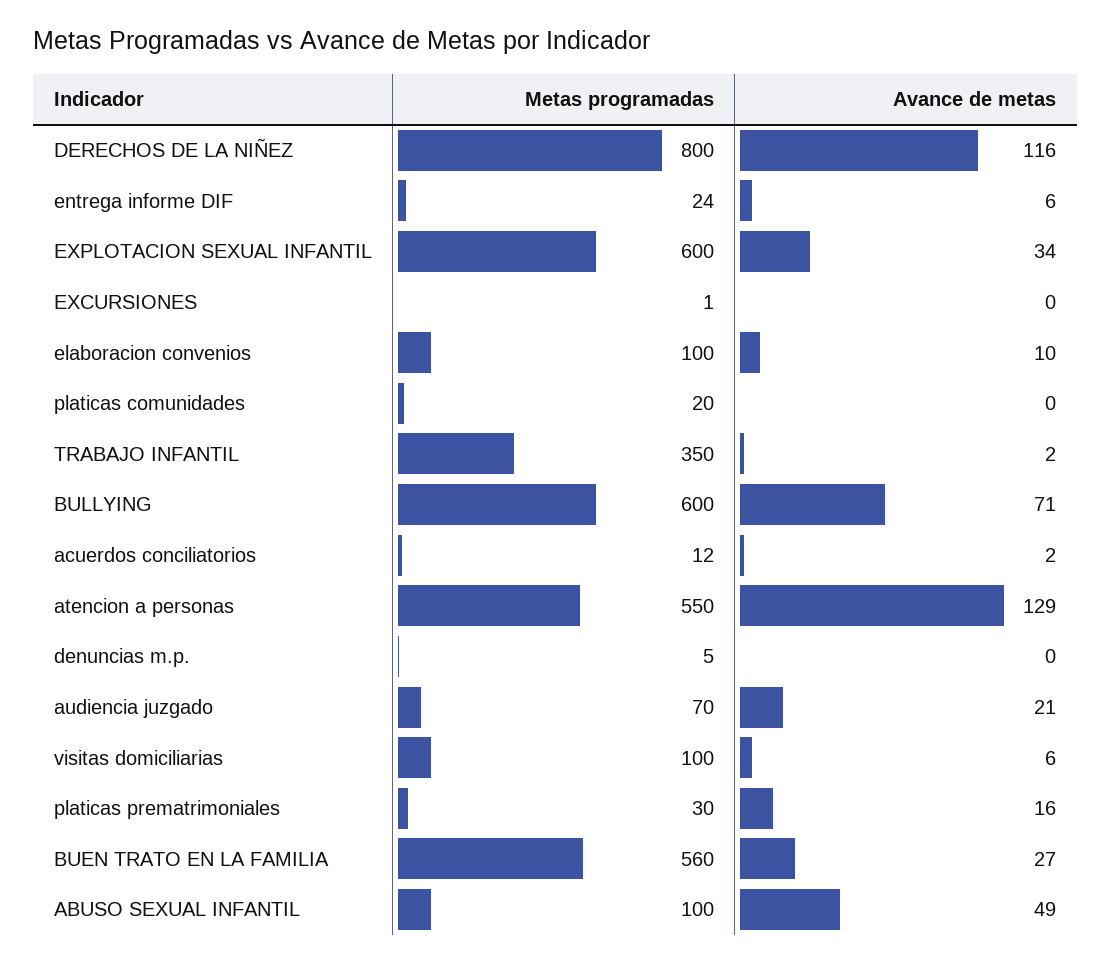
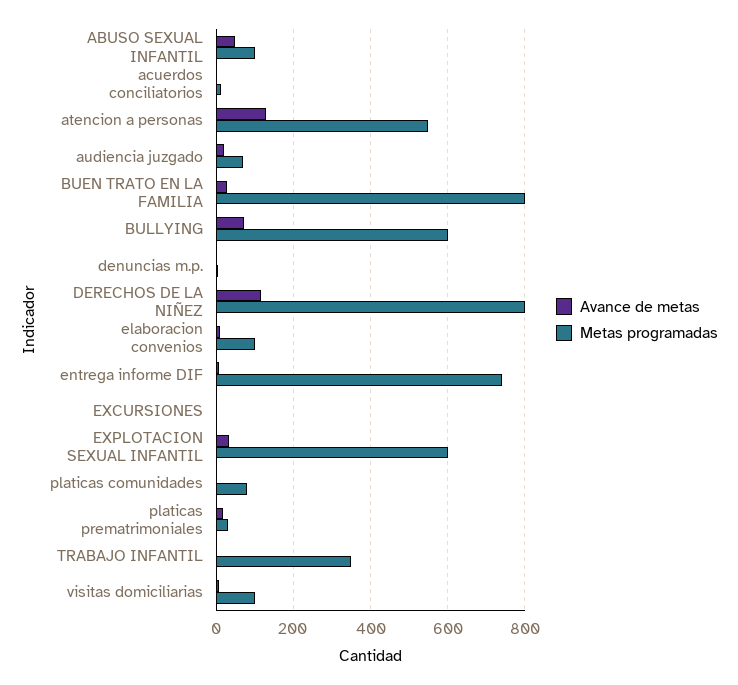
  {
    "Metas programadas": {
      "DERECHOS DE LA NIÑEZ": 800,
-     "entrega informe DIF": 24,
+     "entrega informe DIF": 740,
      "EXPLOTACION SEXUAL INFANTIL": 600,
      "EXCURSIONES": 1,
      "elaboracion convenios": 100,
-     "platicas comunidades": 20,
+     "platicas comunidades": 80,
      "TRABAJO INFANTIL": 350,
      "BULLYING": 600,
      "acuerdos conciliatorios": 12,
      "atencion a personas": 550,
      "denuncias m.p.": 5,
      "audiencia juzgado": 70,
      "visitas domiciliarias": 100,
      "platicas prematrimoniales": 30,
-     "BUEN TRATO EN LA FAMILIA": 560,
+     "BUEN TRATO EN LA FAMILIA": 800,
      "ABUSO SEXUAL INFANTIL": 100
    },
    "Avance de metas": {
      "DERECHOS DE LA NIÑEZ": 116,
      "entrega informe DIF": 6,
      "EXPLOTACION SEXUAL INFANTIL": 34,
      "EXCURSIONES": 0,
      "elaboracion convenios": 10,
      "platicas comunidades": 0,
      "TRABAJO INFANTIL": 2,
      "BULLYING": 71,
      "acuerdos conciliatorios": 2,
      "atencion a personas": 129,
      "denuncias m.p.": 0,
      "audiencia juzgado": 21,
      "visitas domiciliarias": 6,
      "platicas prematrimoniales": 16,
      "BUEN TRATO EN LA FAMILIA": 27,
      "ABUSO SEXUAL INFANTIL": 49
    }
  }

